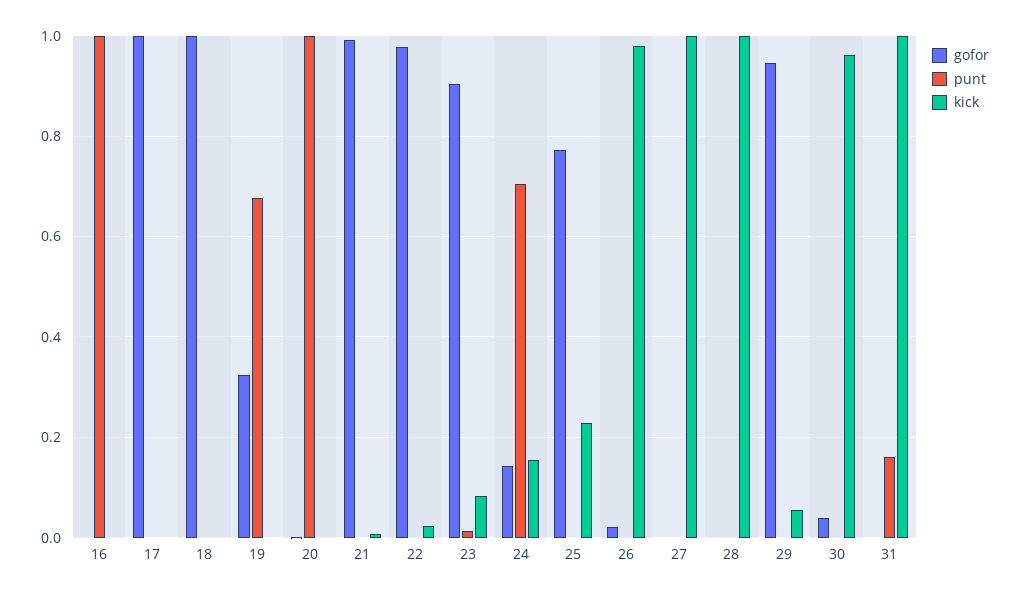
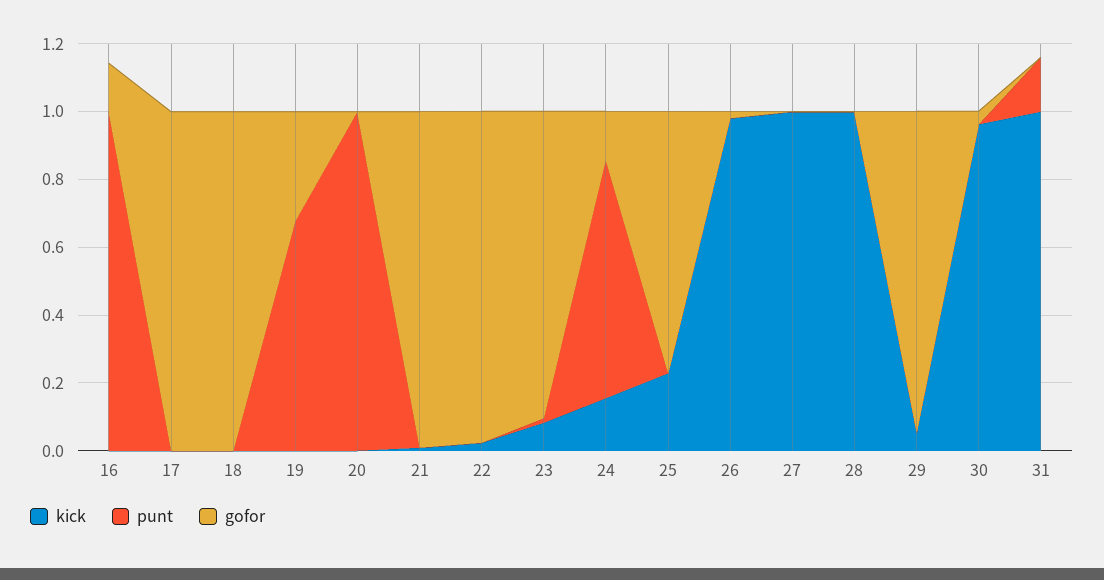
  {
    "gofor": {
-     "16": 0,
+     "16": 0.15,
      "17": 1,
      "18": 1,
      "19": 0.32,
      "20": 0,
      "21": 1,
      "22": 0.98,
      "23": 0.9,
      "24": 0.14,
      "25": 0.78,
      "26": 0.02,
      "27": 0,
      "28": 0,
      "29": 0.94,
      "30": 0.04,
      "31": 0
    },
    "punt": {
      "16": 1,
      "17": 0,
      "18": 0,
      "19": 0.68,
      "20": 1,
      "21": 0,
      "22": 0,
      "23": 0.02,
      "24": 0.7,
      "25": 0,
      "26": 0,
      "27": 0,
      "28": 0,
      "29": 0,
      "30": 0,
      "31": 0.16
    },
    "kick": {
      "16": 0,
      "17": 0,
      "18": 0,
      "19": 0,
      "20": 0,
      "21": 0,
      "22": 0.02,
      "23": 0.08,
      "24": 0.16,
      "25": 0.22,
      "26": 0.98,
      "27": 1,
      "28": 1,
      "29": 0.06,
      "30": 0.96,
      "31": 1
    }
  }

